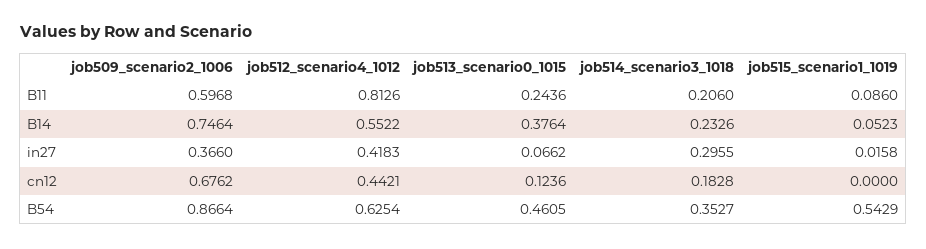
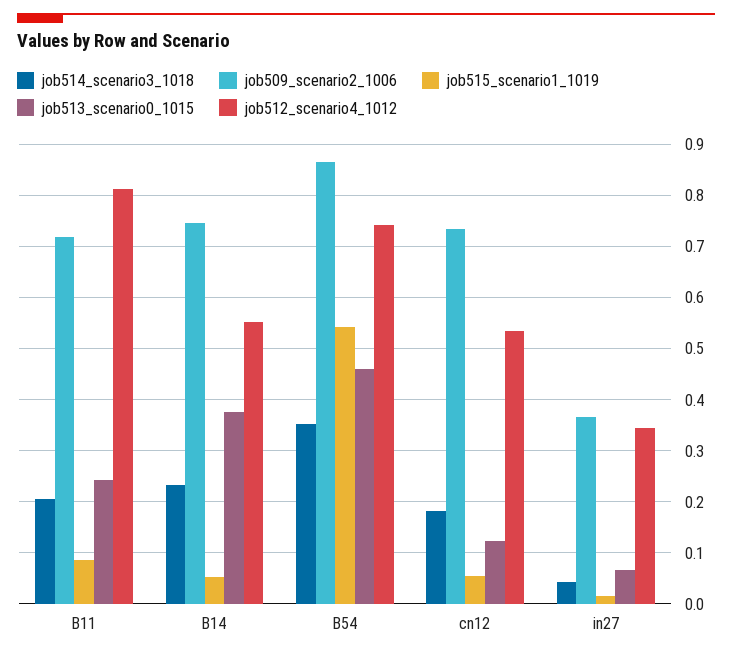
  {
    "job509_scenario2_1006": {
-     "B11": 0.5968,
+     "B11": 0.72,
      "B14": 0.7464,
      "in27": 0.366,
-     "cn12": 0.6762,
+     "cn12": 0.74,
      "B54": 0.8664
    },
    "job512_scenario4_1012": {
      "B11": 0.8126,
      "B14": 0.5522,
-     "in27": 0.4183,
+     "in27": 0.34,
-     "cn12": 0.4421,
+     "cn12": 0.54,
-     "B54": 0.6254
+     "B54": 0.74
    },
    "job513_scenario0_1015": {
      "B11": 0.2436,
      "B14": 0.3764,
      "in27": 0.0662,
      "cn12": 0.1236,
      "B54": 0.4605
    },
    "job514_scenario3_1018": {
      "B11": 0.206,
      "B14": 0.2326,
-     "in27": 0.2955,
+     "in27": 0.04,
      "cn12": 0.1828,
      "B54": 0.3527
    },
    "job515_scenario1_1019": {
      "B11": 0.086,
      "B14": 0.0523,
      "in27": 0.0158,
-     "cn12": 0,
+     "cn12": 0.06,
      "B54": 0.5429
    }
  }

